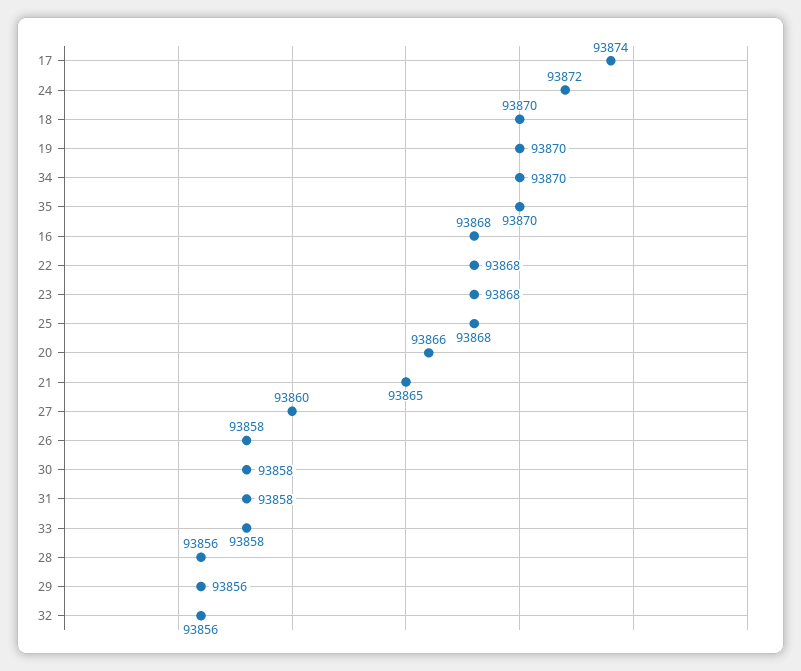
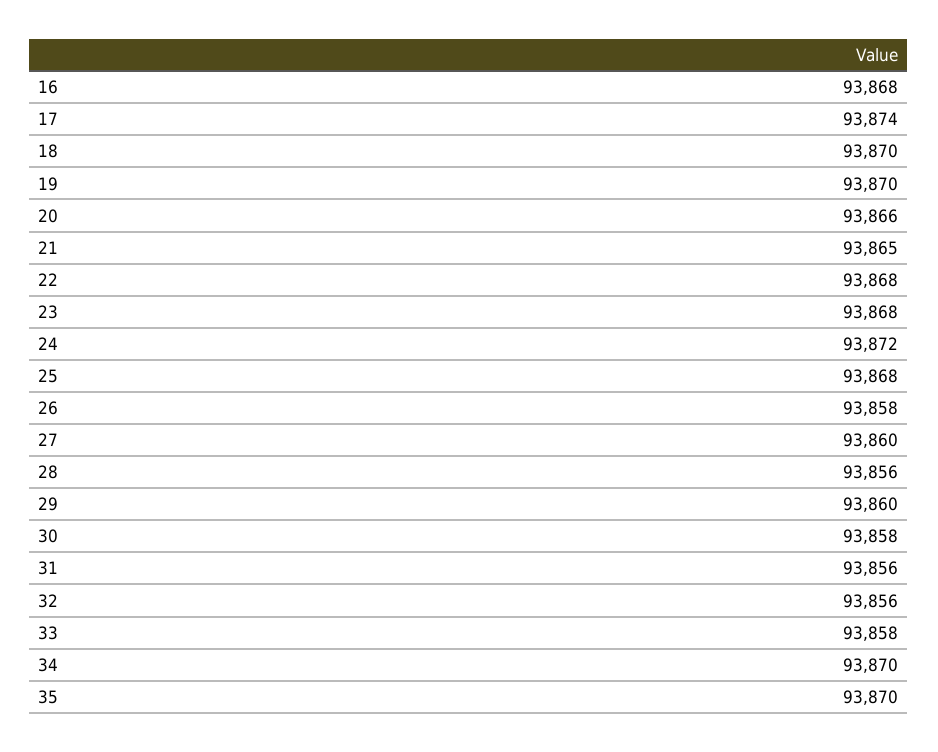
  {
    "17": 93874,
    "24": 93872,
    "18": 93870,
    "19": 93870,
    "34": 93870,
    "35": 93870,
    "16": 93868,
    "22": 93868,
    "23": 93868,
    "25": 93868,
    "20": 93866,
    "21": 93865,
    "27": 93860,
    "26": 93858,
    "30": 93858,
-   "31": 93858,
+   "31": 93856,
    "33": 93858,
    "28": 93856,
-   "29": 93856,
+   "29": 93860,
    "32": 93856
  }

